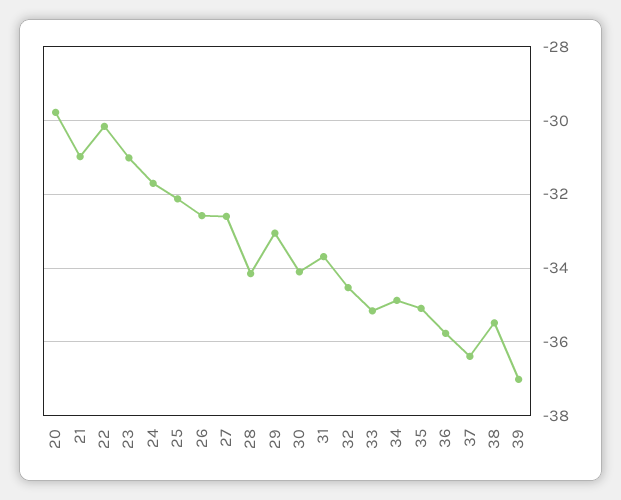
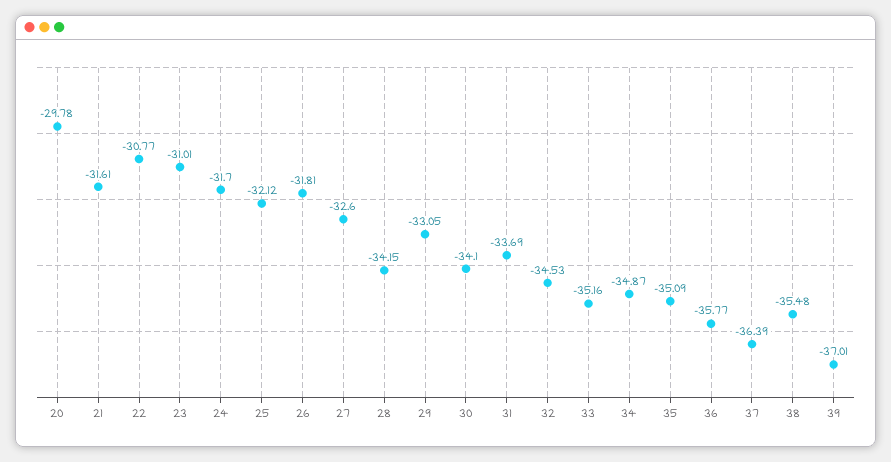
  {
    "20": -29.78,
-   "21": -31,
+   "21": -31.61,
-   "22": -30.2,
+   "22": -30.77,
    "23": -31.01,
    "24": -31.7,
    "25": -32.12,
-   "26": -32.6,
+   "26": -31.81,
    "27": -32.6,
    "28": -34.15,
    "29": -33.05,
    "30": -34.1,
    "31": -33.69,
    "32": -34.53,
    "33": -35.16,
    "34": -34.87,
    "35": -35.09,
    "36": -35.77,
    "37": -36.39,
    "38": -35.48,
    "39": -37.01
  }

